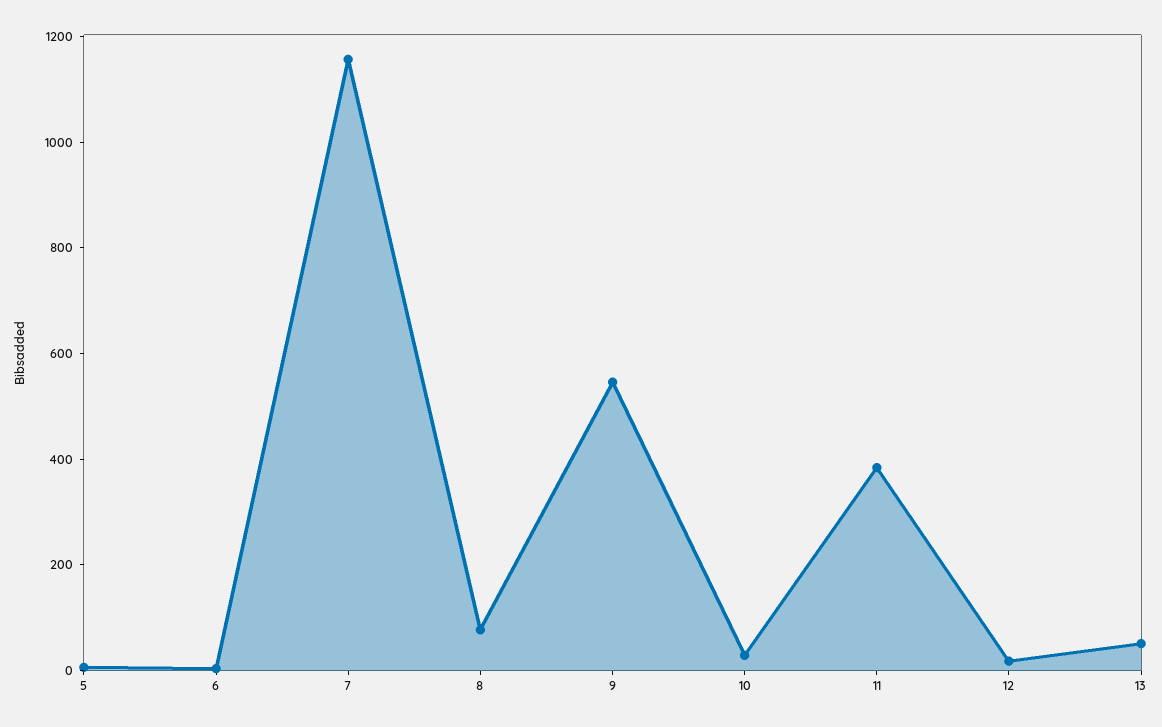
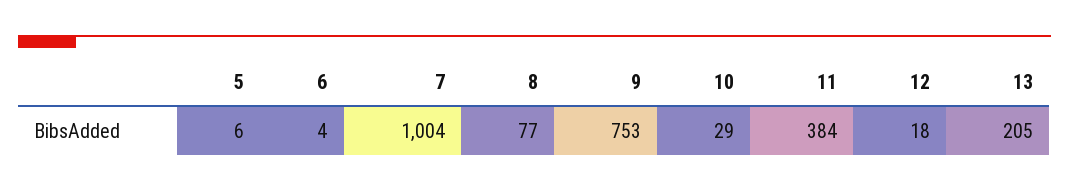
  {
    "5": 6,
    "6": 4,
-   "7": 1150,
+   "7": 1004,
    "8": 77,
-   "9": 550,
+   "9": 753,
    "10": 29,
    "11": 384,
    "12": 18,
-   "13": 50
+   "13": 205
  }

